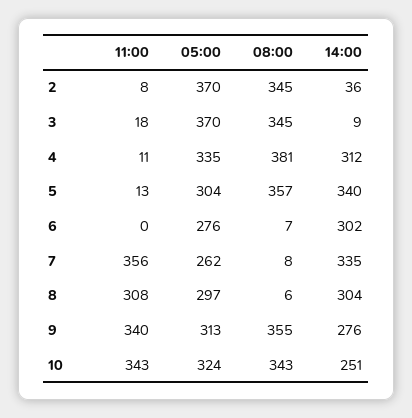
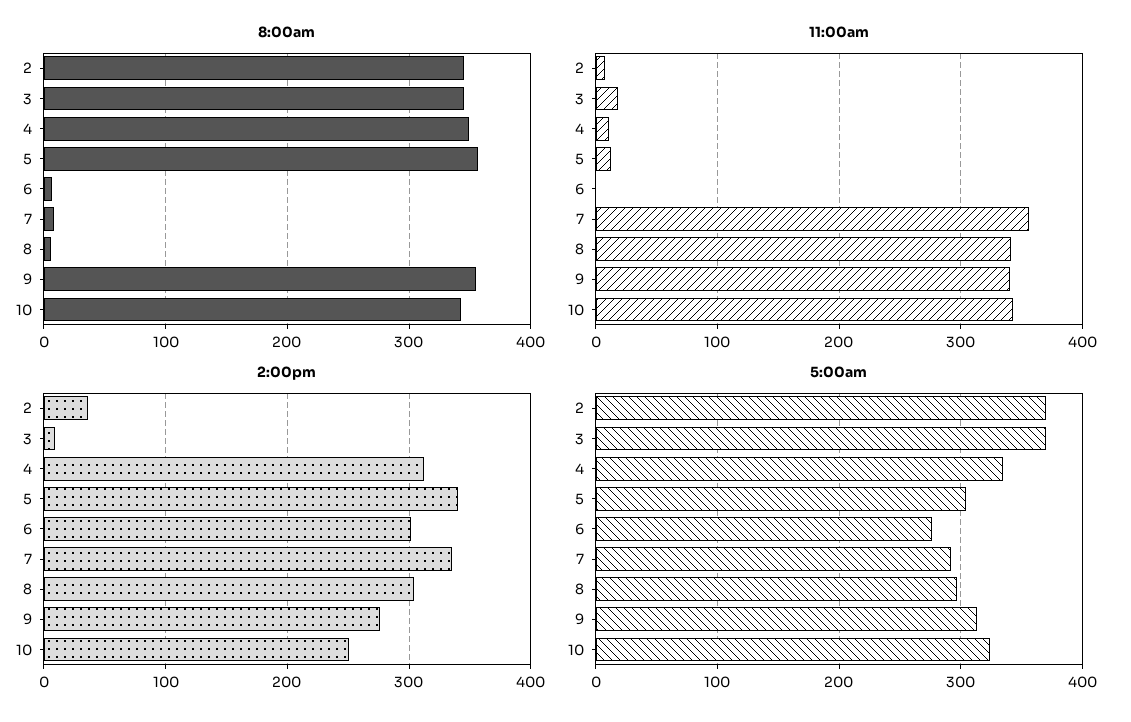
  {
    "11:00": {
      "2": 8,
      "3": 18,
      "4": 11,
      "5": 13,
      "6": 0,
      "7": 356,
-     "8": 308,
+     "8": 340,
      "9": 340,
      "10": 343
    },
    "05:00": {
      "2": 370,
      "3": 370,
      "4": 335,
      "5": 304,
      "6": 276,
-     "7": 262,
+     "7": 290,
      "8": 297,
      "9": 313,
      "10": 324
    },
    "08:00": {
      "2": 345,
      "3": 345,
-     "4": 381,
+     "4": 350,
      "5": 357,
      "6": 7,
      "7": 8,
      "8": 6,
      "9": 355,
      "10": 343
    },
    "14:00": {
      "2": 36,
      "3": 9,
      "4": 312,
      "5": 340,
      "6": 302,
      "7": 335,
      "8": 304,
      "9": 276,
      "10": 251
    }
  }

